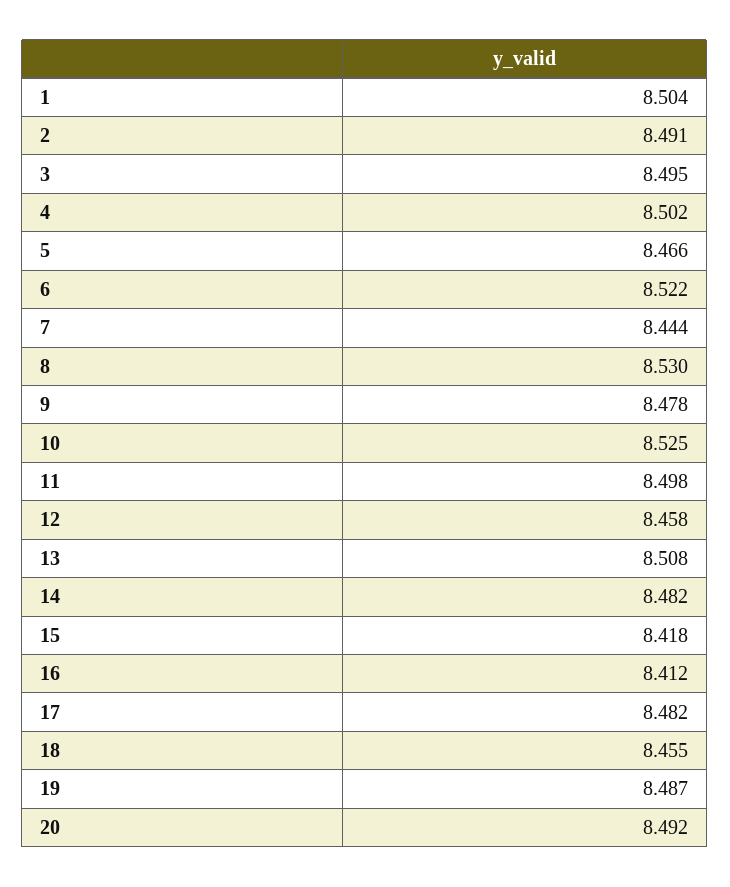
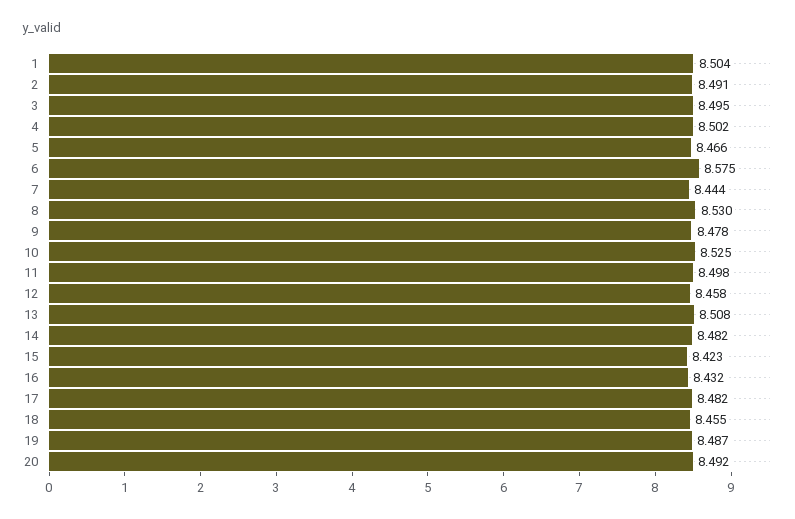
  {
    "1": 8.504,
    "2": 8.491,
    "3": 8.495,
    "4": 8.502,
    "5": 8.466,
-   "6": 8.522,
+   "6": 8.575,
    "7": 8.444,
    "8": 8.53,
    "9": 8.478,
    "10": 8.525,
    "11": 8.498,
    "12": 8.458,
    "13": 8.508,
    "14": 8.482,
-   "15": 8.418,
+   "15": 8.423,
-   "16": 8.412,
+   "16": 8.432,
    "17": 8.482,
    "18": 8.455,
    "19": 8.487,
    "20": 8.492
  }

